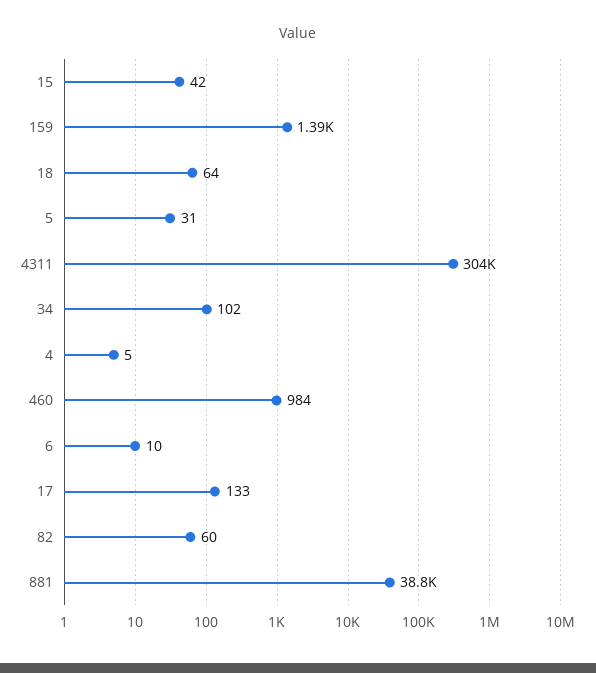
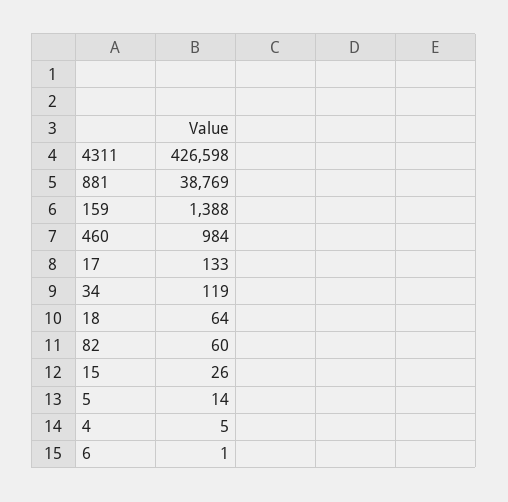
  {
-   "15": 42,
+   "15": 26,
    "159": 1388,
    "18": 64,
-   "5": 31,
+   "5": 14,
-   "4311": 304000,
+   "4311": 426598,
-   "34": 102,
+   "34": 119,
    "4": 5,
    "460": 984,
-   "6": 10,
+   "6": 1,
    "17": 133,
    "82": 60,
    "881": 38769
  }

